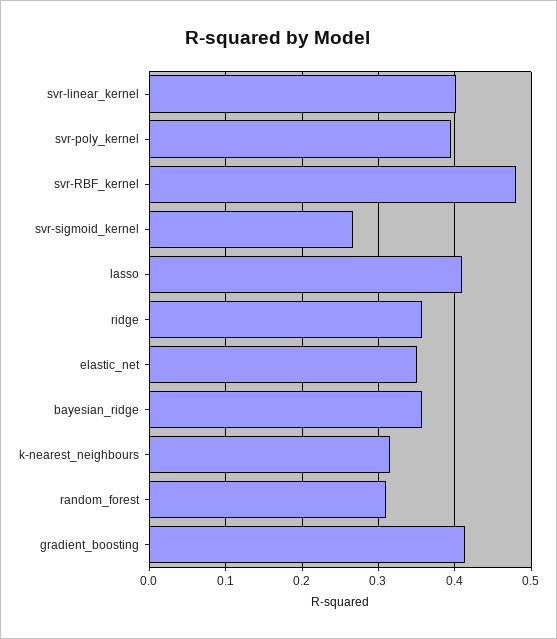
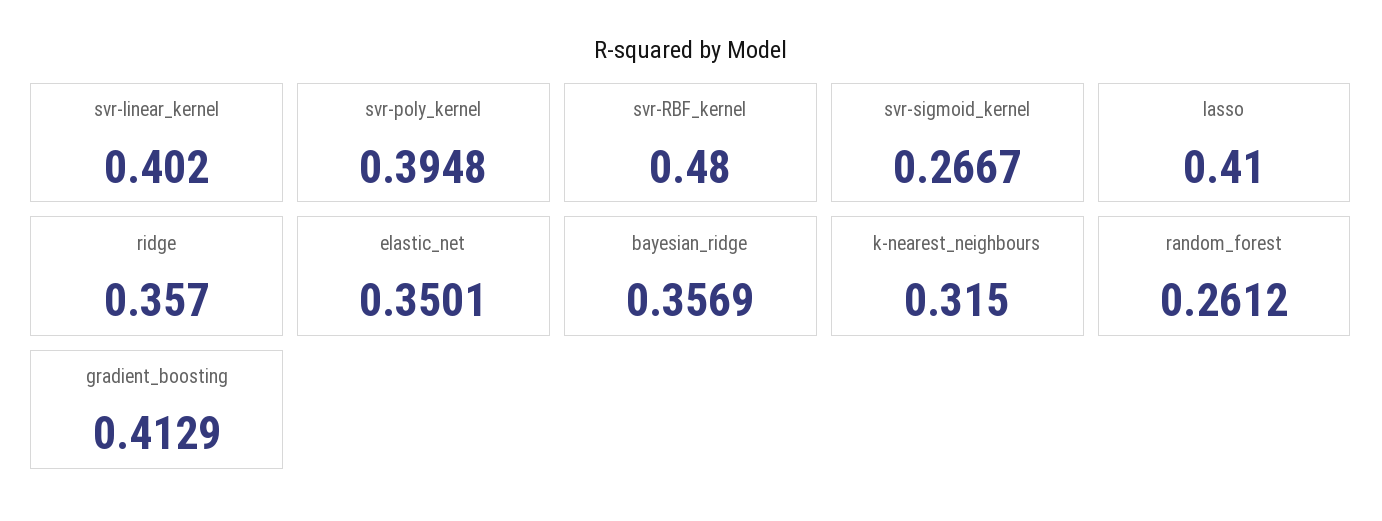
  {
    "svr-linear_kernel": 0.402,
    "svr-poly_kernel": 0.3948,
    "svr-RBF_kernel": 0.48,
    "svr-sigmoid_kernel": 0.2667,
    "lasso": 0.41,
    "ridge": 0.357,
    "elastic_net": 0.3501,
    "bayesian_ridge": 0.3569,
    "k-nearest_neighbours": 0.315,
-   "random_forest": 0.31,
+   "random_forest": 0.2612,
    "gradient_boosting": 0.4129
  }

